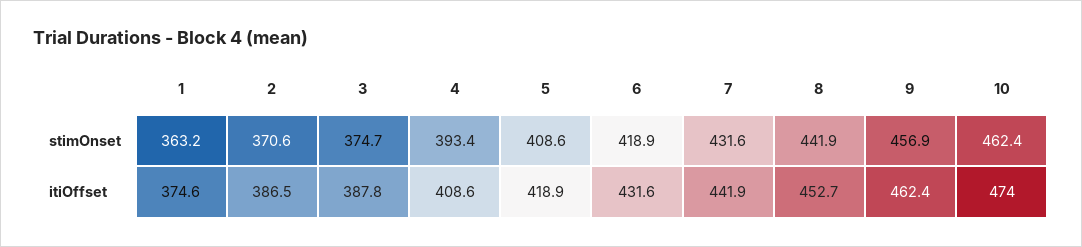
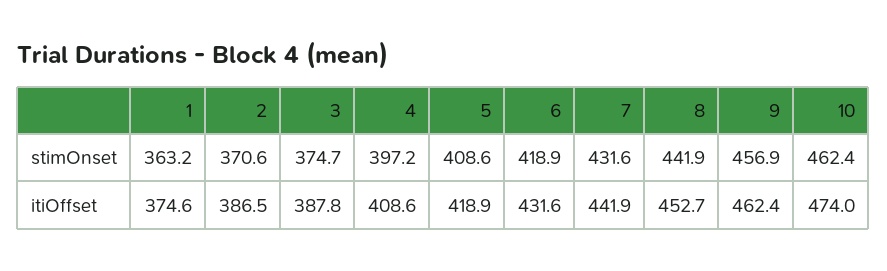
  {
    "1": {
      "stimOnset": 363.2,
      "itiOffset": 374.6
    },
    "2": {
      "stimOnset": 370.6,
      "itiOffset": 386.5
    },
    "3": {
      "stimOnset": 374.7,
      "itiOffset": 387.8
    },
    "4": {
-     "stimOnset": 393.4,
+     "stimOnset": 397.2,
      "itiOffset": 408.6
    },
    "5": {
      "stimOnset": 408.6,
      "itiOffset": 418.9
    },
    "6": {
      "stimOnset": 418.9,
      "itiOffset": 431.6
    },
    "7": {
      "stimOnset": 431.6,
      "itiOffset": 441.9
    },
    "8": {
      "stimOnset": 441.9,
      "itiOffset": 452.7
    },
    "9": {
      "stimOnset": 456.9,
      "itiOffset": 462.4
    },
    "10": {
      "stimOnset": 462.4,
      "itiOffset": 474
    }
  }

